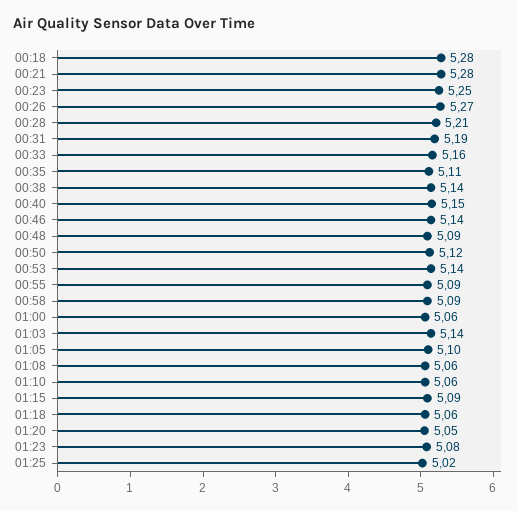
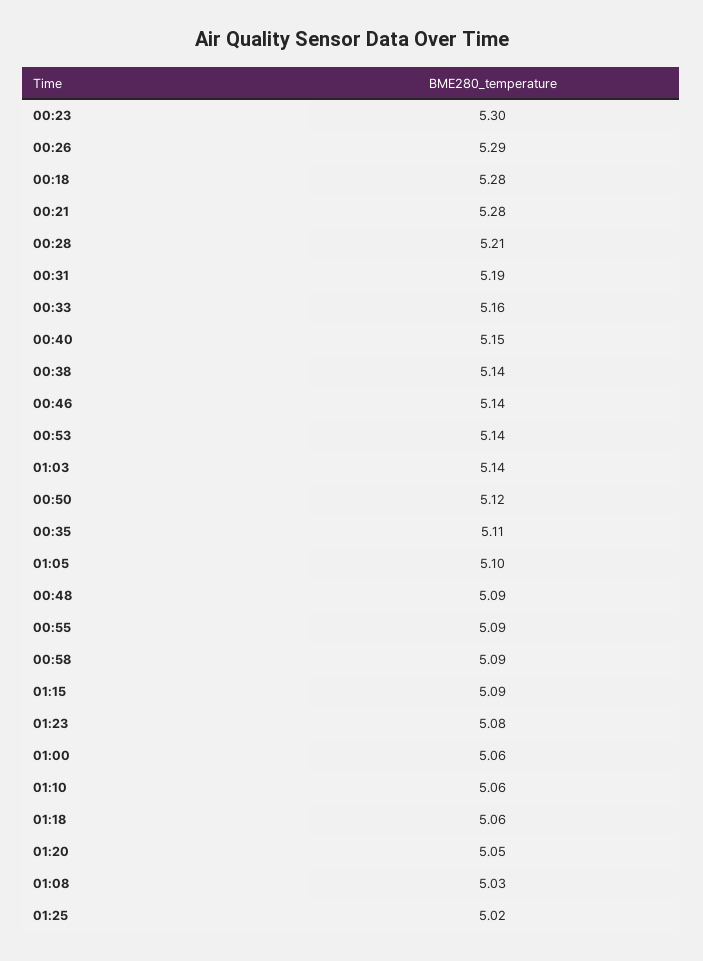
  {
    "00:18": 5.28,
    "00:21": 5.28,
-   "00:23": 5.25,
+   "00:23": 5.3,
-   "00:26": 5.27,
+   "00:26": 5.29,
    "00:28": 5.21,
    "00:31": 5.19,
    "00:33": 5.16,
    "00:35": 5.11,
    "00:38": 5.14,
    "00:40": 5.15,
    "00:46": 5.14,
    "00:48": 5.09,
    "00:50": 5.12,
    "00:53": 5.14,
    "00:55": 5.09,
    "00:58": 5.09,
    "01:00": 5.06,
    "01:03": 5.14,
    "01:05": 5.1,
-   "01:08": 5.06,
+   "01:08": 5.03,
    "01:10": 5.06,
    "01:15": 5.09,
    "01:18": 5.06,
    "01:20": 5.05,
    "01:23": 5.08,
    "01:25": 5.02
  }

